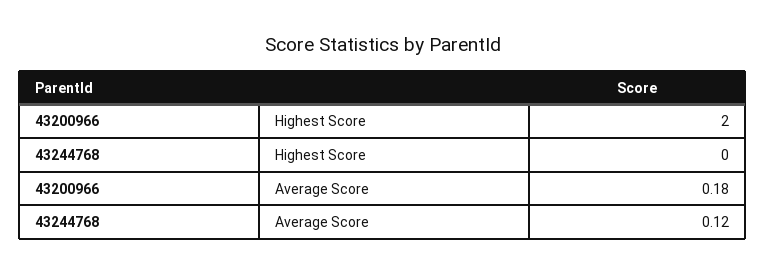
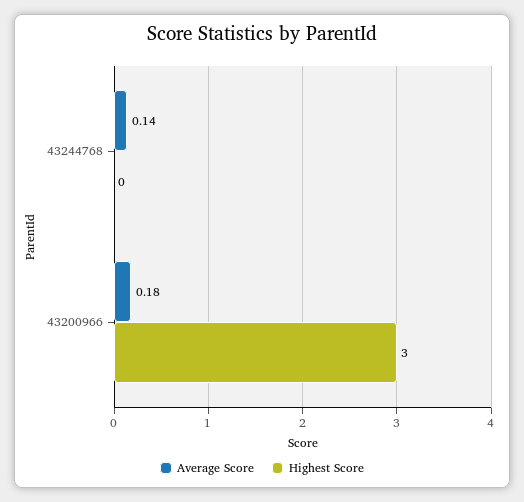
  {
    "Highest Score": {
-     "43200966": 2,
+     "43200966": 3,
      "43244768": 0
    },
    "Average Score": {
      "43200966": 0.18,
-     "43244768": 0.12
+     "43244768": 0.14
    }
  }

